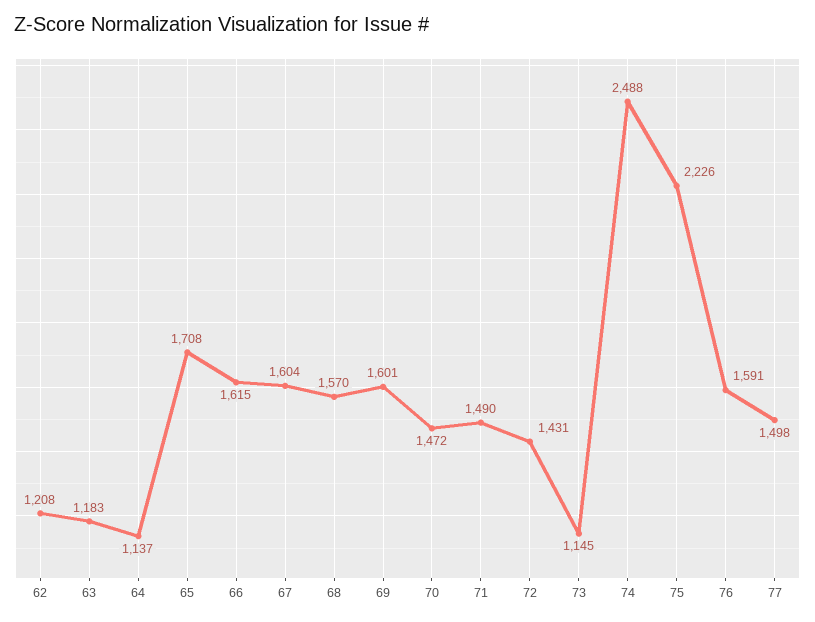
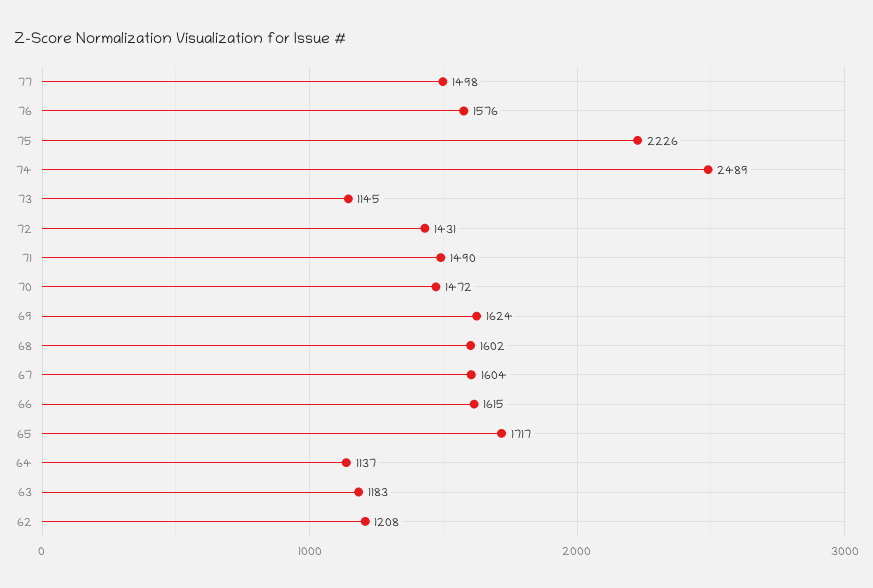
  {
    "62": 1208,
    "63": 1183,
    "64": 1137,
-   "65": 1708,
+   "65": 1717,
    "66": 1615,
    "67": 1604,
-   "68": 1570,
+   "68": 1602,
-   "69": 1601,
+   "69": 1624,
    "70": 1472,
    "71": 1490,
    "72": 1431,
    "73": 1145,
-   "74": 2488,
+   "74": 2489,
    "75": 2226,
-   "76": 1591,
+   "76": 1576,
    "77": 1498
  }

